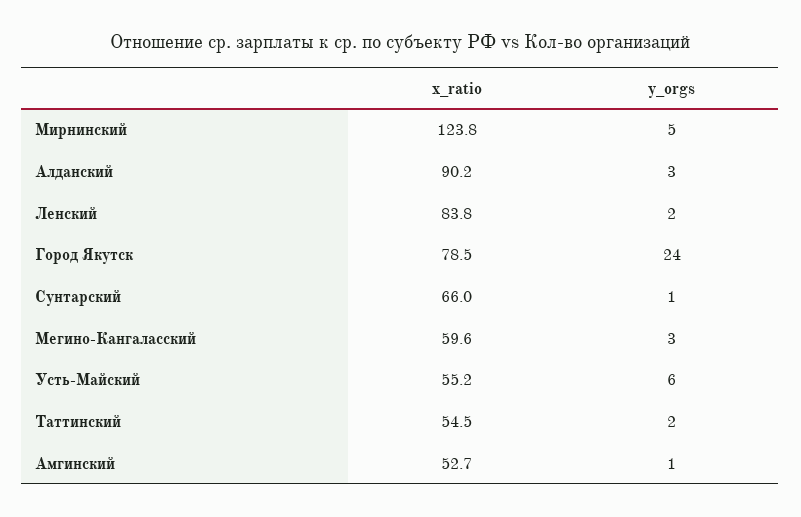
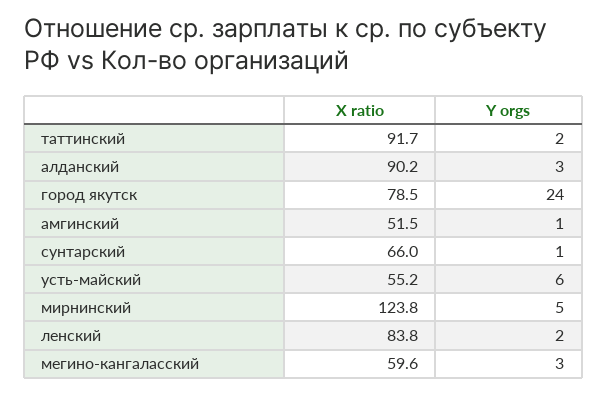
  {
    "x_ratio": {
      "Мирнинский": 123.8,
      "Алданский": 90.2,
      "Ленский": 83.8,
      "Город Якутск": 78.5,
      "Сунтарский": 66,
      "Мегино-Кангаласский": 59.6,
      "Усть-Майский": 55.2,
-     "Таттинский": 54.5,
+     "Таттинский": 91.7,
-     "Амгинский": 52.7
+     "Амгинский": 51.5
    },
    "y_orgs": {
      "Мирнинский": 5,
      "Алданский": 3,
      "Ленский": 2,
      "Город Якутск": 24,
      "Сунтарский": 1,
      "Мегино-Кангаласский": 3,
      "Усть-Майский": 6,
      "Таттинский": 2,
      "Амгинский": 1
    }
  }

